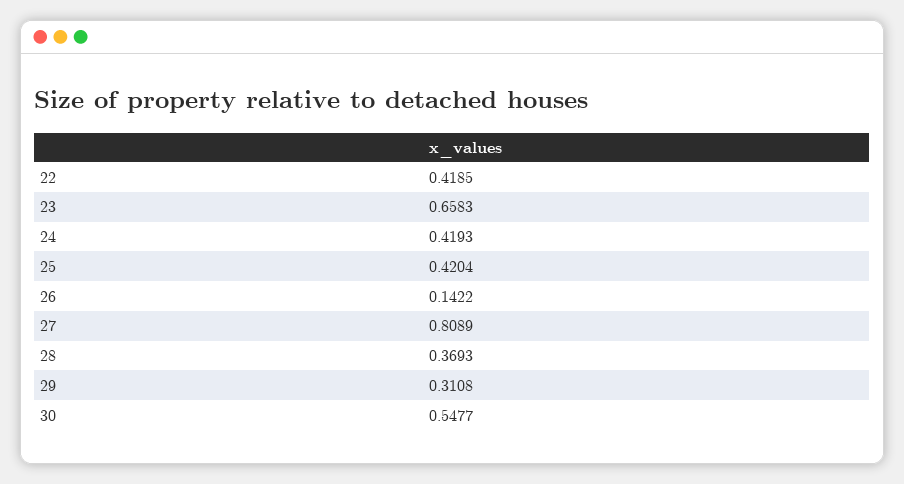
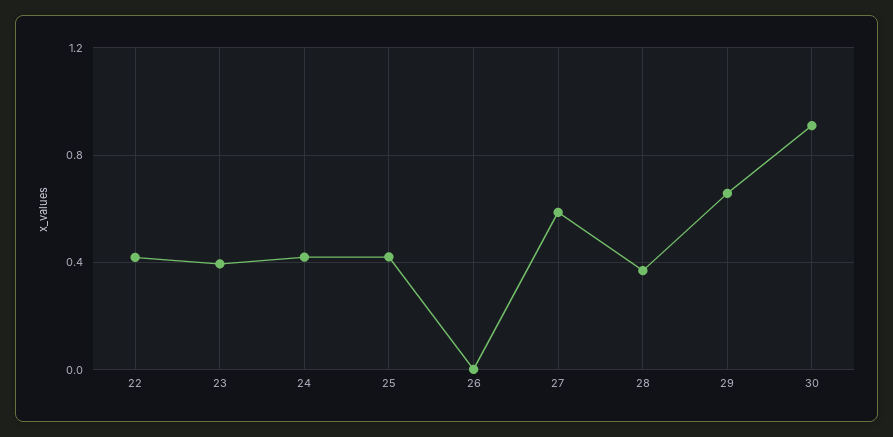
  {
    "22": 0.4185,
-   "23": 0.6583,
+   "23": 0.4,
    "24": 0.4193,
    "25": 0.4204,
-   "26": 0.1422,
+   "26": 0,
-   "27": 0.8089,
+   "27": 0.6,
    "28": 0.3693,
-   "29": 0.3108,
+   "29": 0.65,
-   "30": 0.5477
+   "30": 0.9
  }

